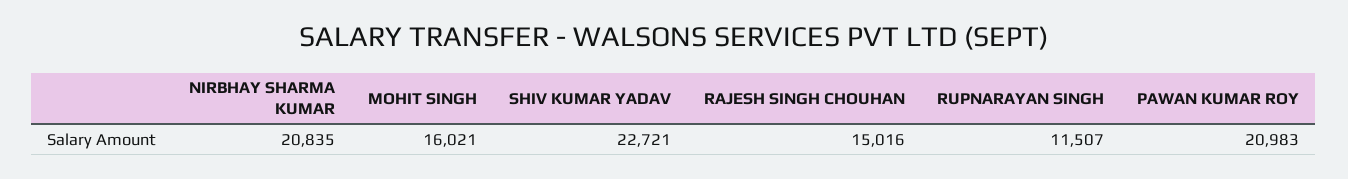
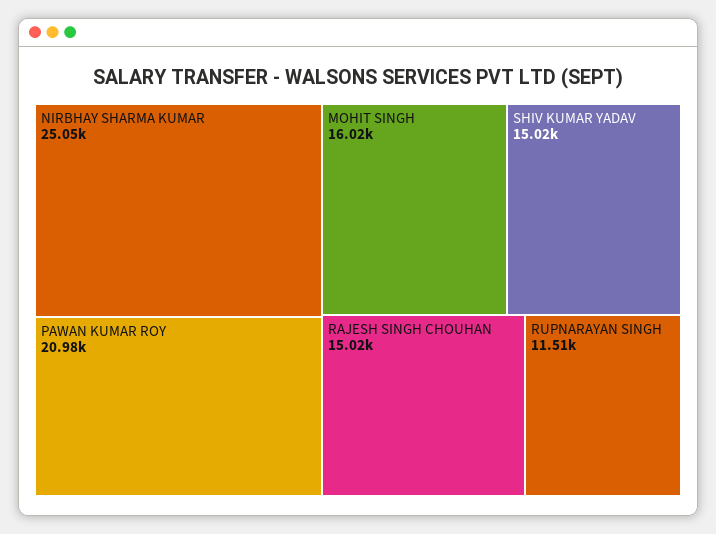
  {
-   "NIRBHAY SHARMA KUMAR": 20835,
+   "NIRBHAY SHARMA KUMAR": 25050,
    "MOHIT SINGH": 16021,
-   "SHIV KUMAR YADAV": 22721,
+   "SHIV KUMAR YADAV": 15020,
    "RAJESH SINGH CHOUHAN": 15016,
    "RUPNARAYAN SINGH": 11507,
    "PAWAN KUMAR ROY": 20983
  }

